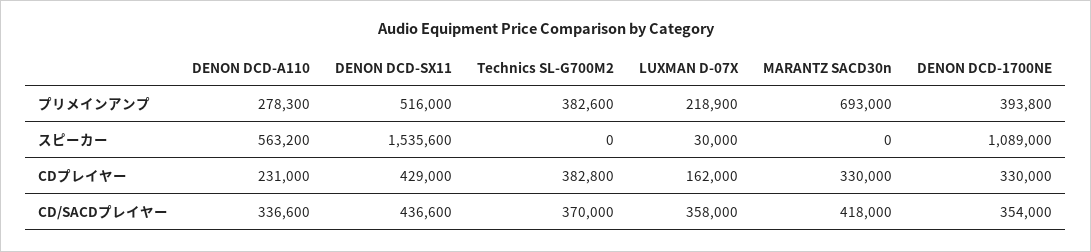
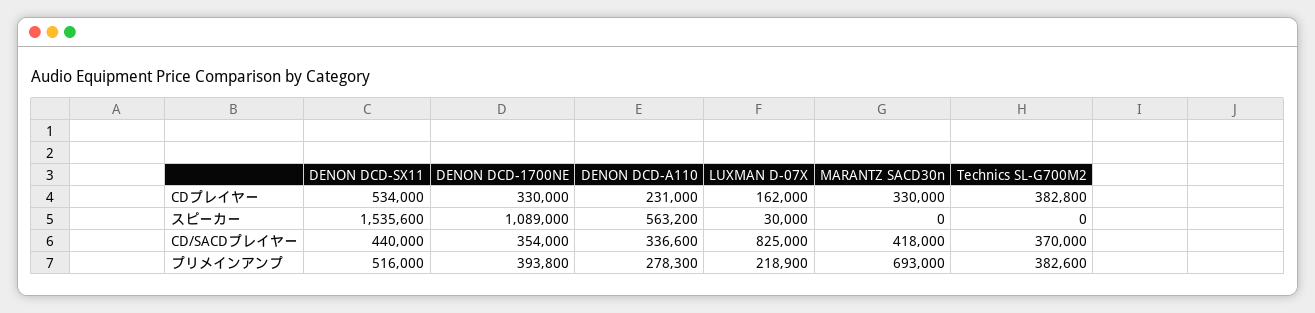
  {
    "DENON DCD-A110": {
      "プリメインアンプ": 278300,
      "スピーカー": 563200,
      "CDプレイヤー": 231000,
      "CD/SACDプレイヤー": 336600
    },
    "DENON DCD-SX11": {
      "プリメインアンプ": 516000,
      "スピーカー": 1535600,
-     "CDプレイヤー": 429000,
+     "CDプレイヤー": 534000,
-     "CD/SACDプレイヤー": 436600
+     "CD/SACDプレイヤー": 440000
    },
    "Technics SL-G700M2": {
      "プリメインアンプ": 382600,
      "スピーカー": 0,
      "CDプレイヤー": 382800,
      "CD/SACDプレイヤー": 370000
    },
    "LUXMAN D-07X": {
      "プリメインアンプ": 218900,
      "スピーカー": 30000,
      "CDプレイヤー": 162000,
-     "CD/SACDプレイヤー": 358000
+     "CD/SACDプレイヤー": 825000
    },
    "MARANTZ SACD30n": {
      "プリメインアンプ": 693000,
      "スピーカー": 0,
      "CDプレイヤー": 330000,
      "CD/SACDプレイヤー": 418000
    },
    "DENON DCD-1700NE": {
      "プリメインアンプ": 393800,
      "スピーカー": 1089000,
      "CDプレイヤー": 330000,
      "CD/SACDプレイヤー": 354000
    }
  }

